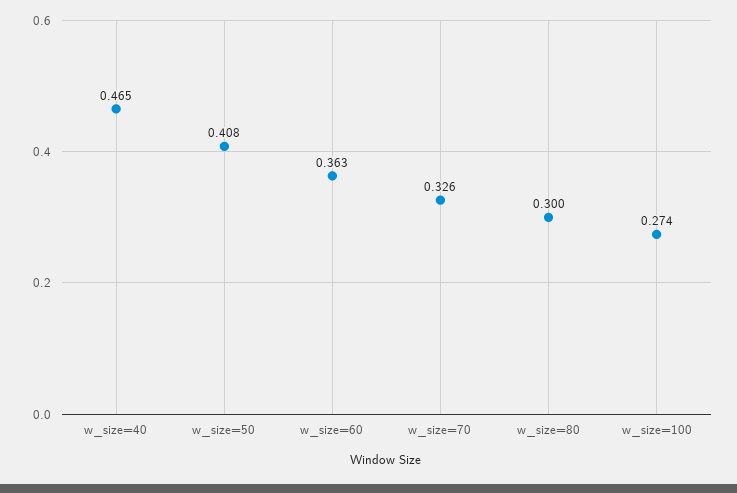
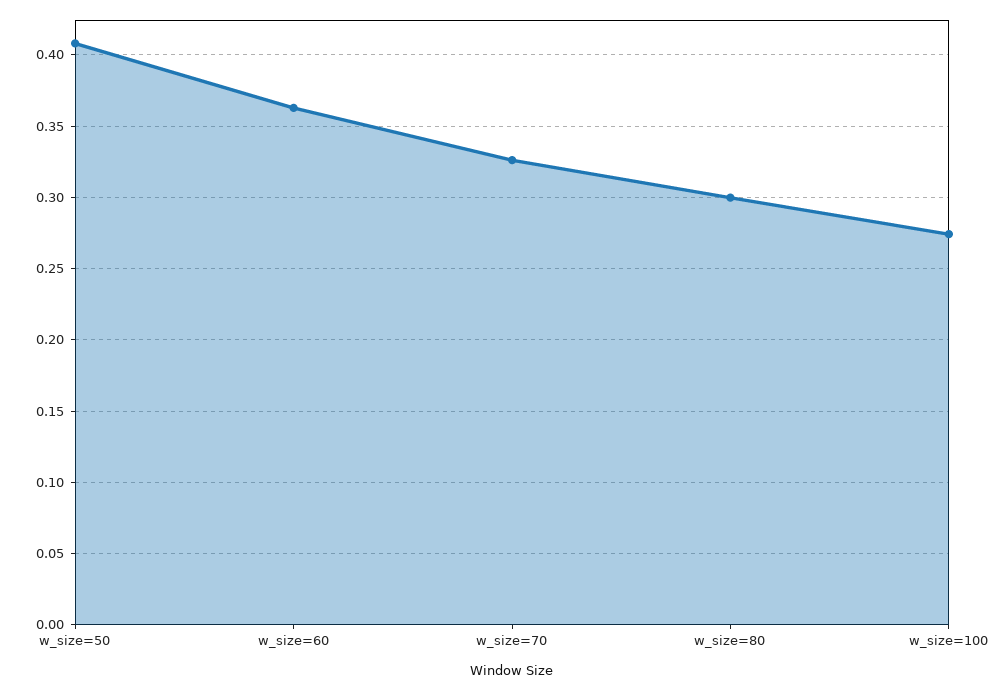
  {
-   "w_size=40": 0.465,
    "w_size=50": 0.408,
    "w_size=60": 0.363,
    "w_size=70": 0.326,
    "w_size=80": 0.3,
    "w_size=100": 0.274
  }

